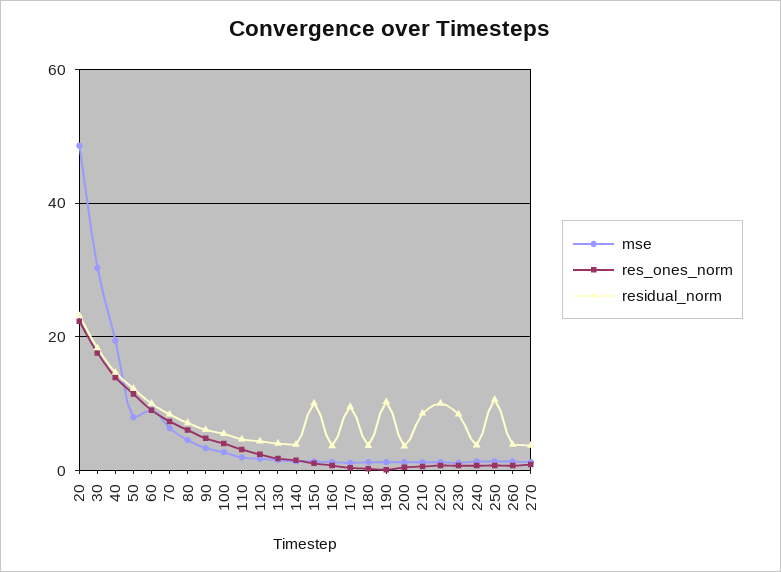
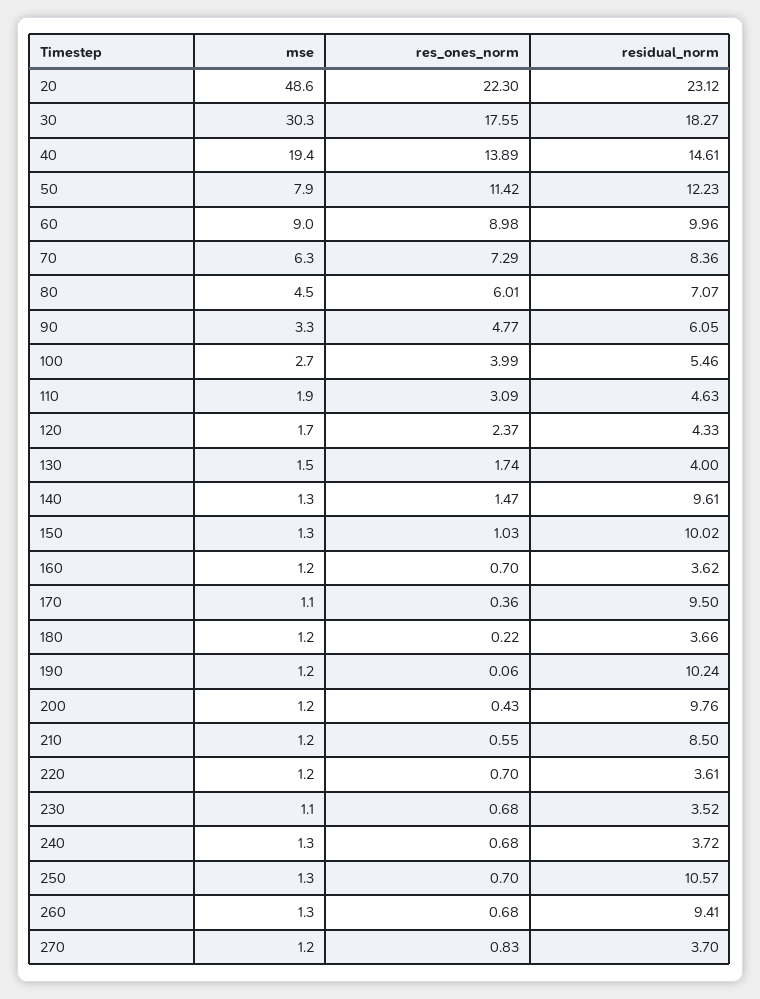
  {
    "mse": {
      "20": 48.6,
      "30": 30.3,
      "40": 19.4,
      "50": 7.9,
      "60": 9,
      "70": 6.3,
      "80": 4.5,
      "90": 3.3,
      "100": 2.7,
      "110": 1.9,
      "120": 1.7,
      "130": 1.5,
      "140": 1.3,
      "150": 1.3,
      "160": 1.2,
      "170": 1.1,
      "180": 1.2,
      "190": 1.2,
      "200": 1.2,
      "210": 1.2,
      "220": 1.2,
      "230": 1.1,
      "240": 1.3,
      "250": 1.3,
      "260": 1.3,
      "270": 1.2
    },
    "res_ones_norm": {
      "20": 22.3,
      "30": 17.55,
      "40": 13.89,
      "50": 11.42,
      "60": 8.98,
      "70": 7.29,
      "80": 6.01,
      "90": 4.77,
      "100": 3.99,
      "110": 3.09,
      "120": 2.37,
      "130": 1.74,
      "140": 1.47,
      "150": 1.03,
      "160": 0.7,
      "170": 0.36,
      "180": 0.22,
      "190": 0.06,
      "200": 0.43,
      "210": 0.55,
      "220": 0.7,
      "230": 0.68,
      "240": 0.68,
      "250": 0.7,
      "260": 0.68,
      "270": 0.83
    },
    "residual_norm": {
      "20": 23.12,
      "30": 18.27,
      "40": 14.61,
      "50": 12.23,
      "60": 9.96,
      "70": 8.36,
      "80": 7.07,
      "90": 6.05,
      "100": 5.46,
      "110": 4.63,
      "120": 4.33,
      "130": 4,
-     "140": 4,
+     "140": 9.61,
      "150": 10.02,
      "160": 3.62,
      "170": 9.5,
      "180": 3.66,
      "190": 10.24,
-     "200": 4,
+     "200": 9.76,
      "210": 8.5,
-     "220": 10,
+     "220": 3.61,
-     "230": 8,
+     "230": 3.52,
      "240": 3.72,
      "250": 10.57,
-     "260": 4,
+     "260": 9.41,
      "270": 3.7
    }
  }

